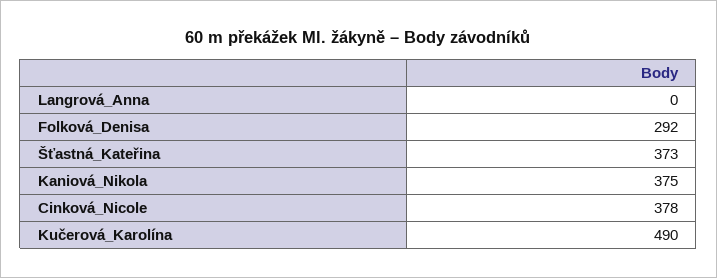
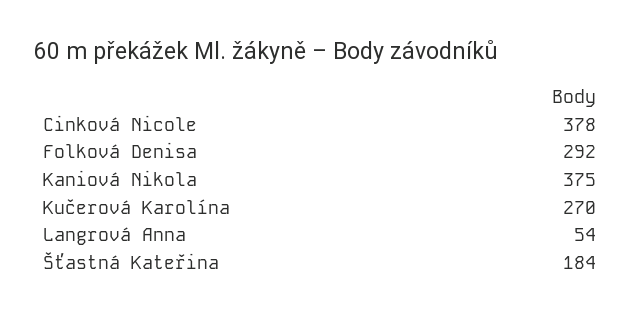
  {
-   "Langrová_Anna": 0,
+   "Langrová_Anna": 54,
    "Folková_Denisa": 292,
-   "Šťastná_Kateřina": 373,
+   "Šťastná_Kateřina": 184,
    "Kaniová_Nikola": 375,
    "Cinková_Nicole": 378,
-   "Kučerová_Karolína": 490
+   "Kučerová_Karolína": 270
  }

